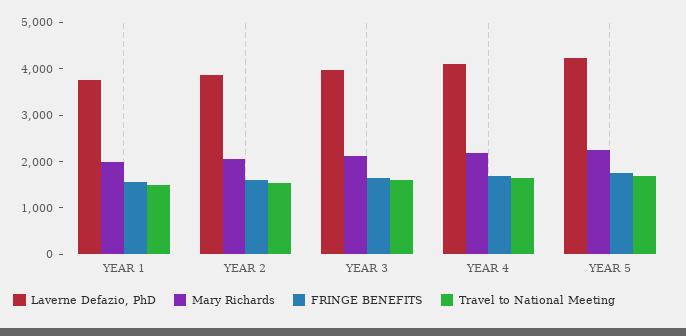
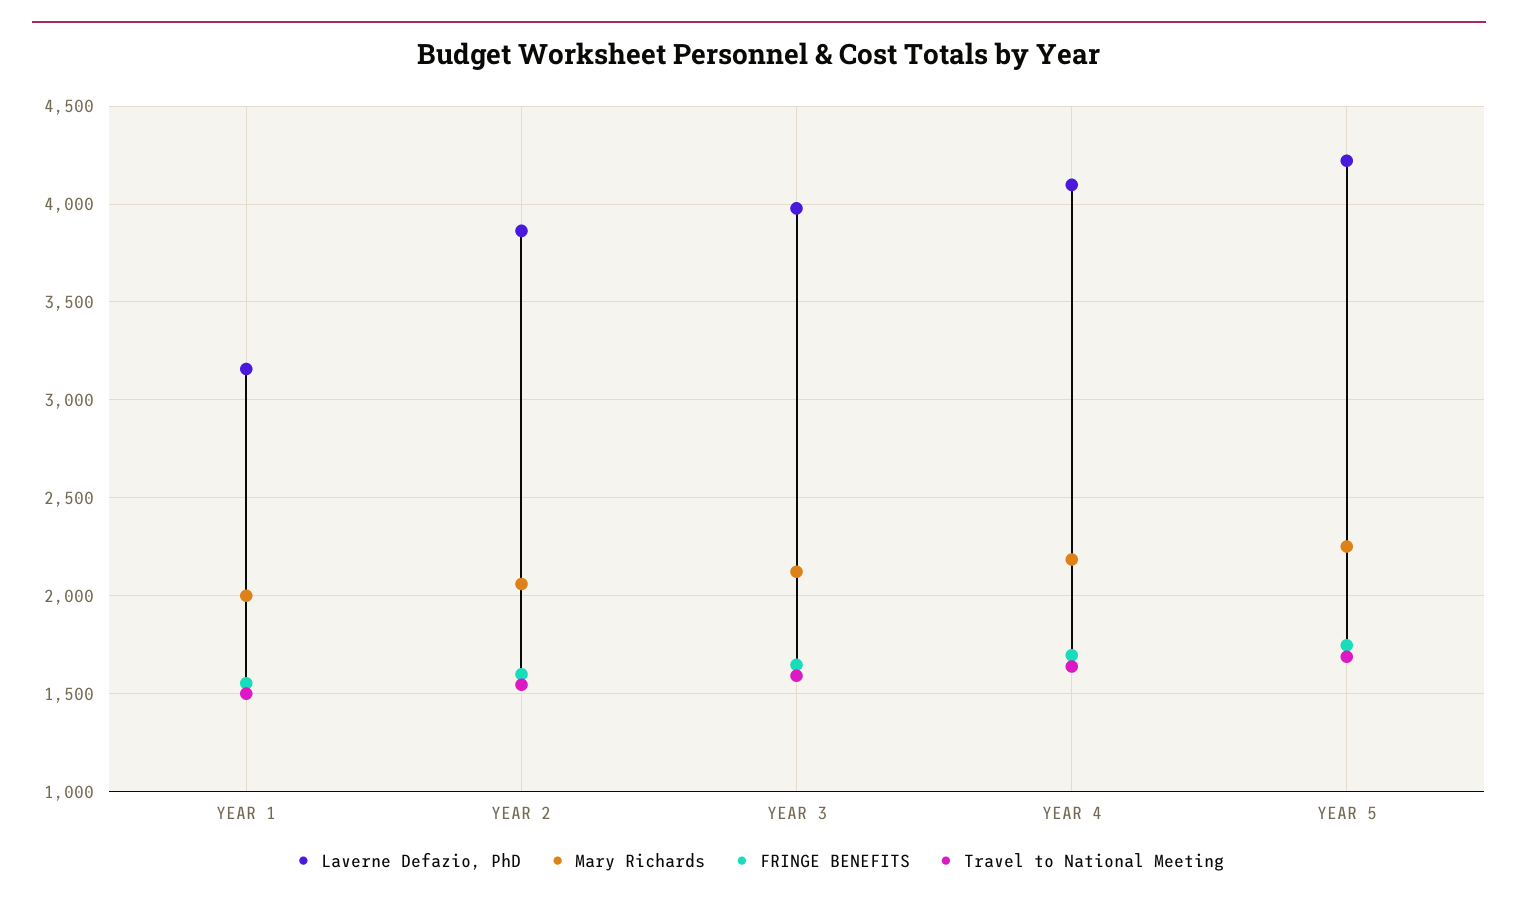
  {
    "Laverne Defazio, PhD": {
-     "YEAR 1": 3800,
+     "YEAR 1": 3150,
      "YEAR 2": 3850,
      "YEAR 3": 4000,
      "YEAR 4": 4100,
      "YEAR 5": 4200
    },
    "Mary Richards": {
      "YEAR 1": 2000,
      "YEAR 2": 2050,
      "YEAR 3": 2100,
      "YEAR 4": 2200,
      "YEAR 5": 2250
    },
    "FRINGE BENEFITS": {
      "YEAR 1": 1550,
      "YEAR 2": 1600,
      "YEAR 3": 1650,
      "YEAR 4": 1700,
      "YEAR 5": 1750
    },
    "Travel to National Meeting": {
      "YEAR 1": 1500,
      "YEAR 2": 1550,
      "YEAR 3": 1600,
      "YEAR 4": 1650,
      "YEAR 5": 1700
    }
  }

